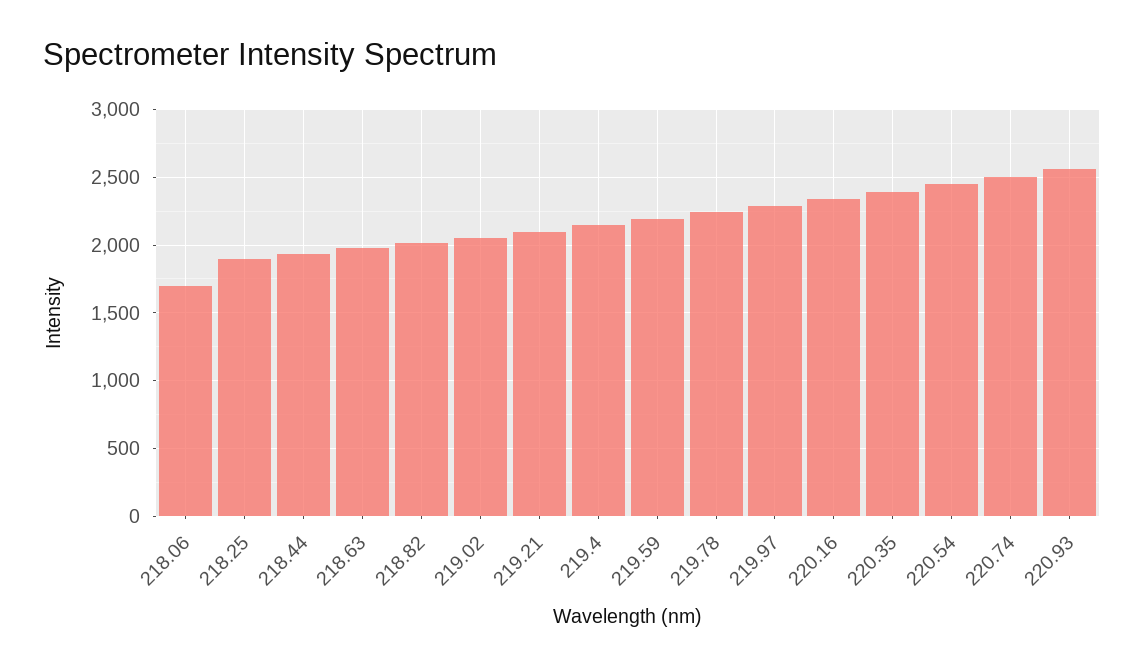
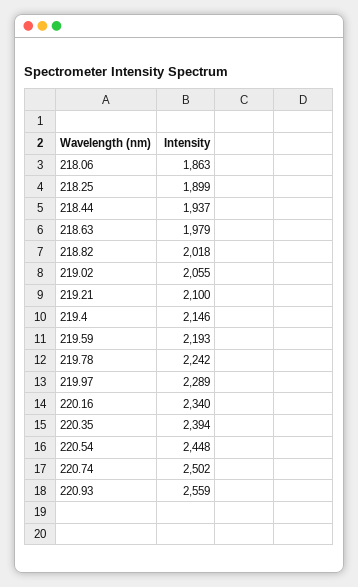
  {
-   "218.06": 1700,
+   "218.06": 1863,
    "218.25": 1899,
    "218.44": 1937,
    "218.63": 1979,
    "218.82": 2018,
    "219.02": 2055,
    "219.21": 2100,
    "219.4": 2146,
    "219.59": 2193,
    "219.78": 2242,
    "219.97": 2289,
    "220.16": 2340,
    "220.35": 2394,
    "220.54": 2448,
    "220.74": 2502,
    "220.93": 2559
  }

